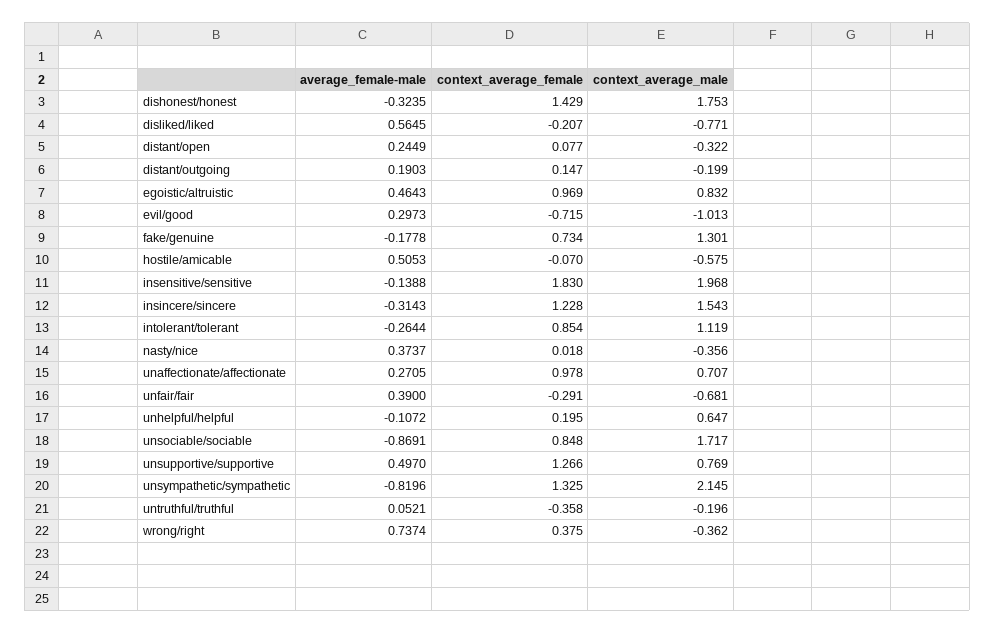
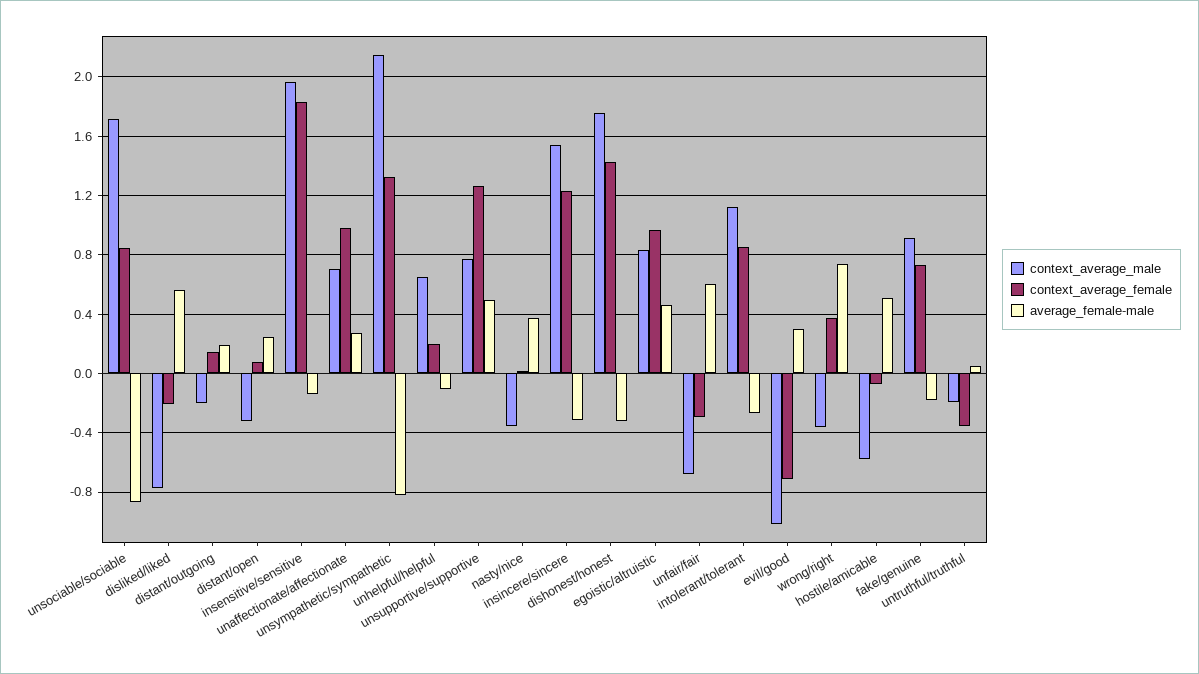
  {
    "average_female-male": {
      "dishonest/honest": -0.3235,
      "disliked/liked": 0.5645,
      "distant/open": 0.2449,
      "distant/outgoing": 0.1903,
      "egoistic/altruistic": 0.4643,
      "evil/good": 0.2973,
      "fake/genuine": -0.1778,
      "hostile/amicable": 0.5053,
      "insensitive/sensitive": -0.1388,
      "insincere/sincere": -0.3143,
      "intolerant/tolerant": -0.2644,
      "nasty/nice": 0.3737,
      "unaffectionate/affectionate": 0.2705,
-     "unfair/fair": 0.39,
+     "unfair/fair": 0.6,
      "unhelpful/helpful": -0.1072,
      "unsociable/sociable": -0.8691,
      "unsupportive/supportive": 0.497,
      "unsympathetic/sympathetic": -0.8196,
      "untruthful/truthful": 0.0521,
      "wrong/right": 0.7374
    },
    "context_average_female": {
      "dishonest/honest": 1.429,
      "disliked/liked": -0.207,
      "distant/open": 0.077,
      "distant/outgoing": 0.147,
      "egoistic/altruistic": 0.969,
      "evil/good": -0.715,
      "fake/genuine": 0.734,
      "hostile/amicable": -0.07,
      "insensitive/sensitive": 1.83,
      "insincere/sincere": 1.228,
      "intolerant/tolerant": 0.854,
      "nasty/nice": 0.018,
      "unaffectionate/affectionate": 0.978,
      "unfair/fair": -0.291,
      "unhelpful/helpful": 0.195,
      "unsociable/sociable": 0.848,
      "unsupportive/supportive": 1.266,
      "unsympathetic/sympathetic": 1.325,
      "untruthful/truthful": -0.358,
      "wrong/right": 0.375
    },
    "context_average_male": {
      "dishonest/honest": 1.753,
      "disliked/liked": -0.771,
      "distant/open": -0.322,
      "distant/outgoing": -0.199,
      "egoistic/altruistic": 0.832,
      "evil/good": -1.013,
-     "fake/genuine": 1.301,
+     "fake/genuine": 0.9,
      "hostile/amicable": -0.575,
      "insensitive/sensitive": 1.968,
      "insincere/sincere": 1.543,
      "intolerant/tolerant": 1.119,
      "nasty/nice": -0.356,
      "unaffectionate/affectionate": 0.707,
      "unfair/fair": -0.681,
      "unhelpful/helpful": 0.647,
      "unsociable/sociable": 1.717,
      "unsupportive/supportive": 0.769,
      "unsympathetic/sympathetic": 2.145,
      "untruthful/truthful": -0.196,
      "wrong/right": -0.362
    }
  }

